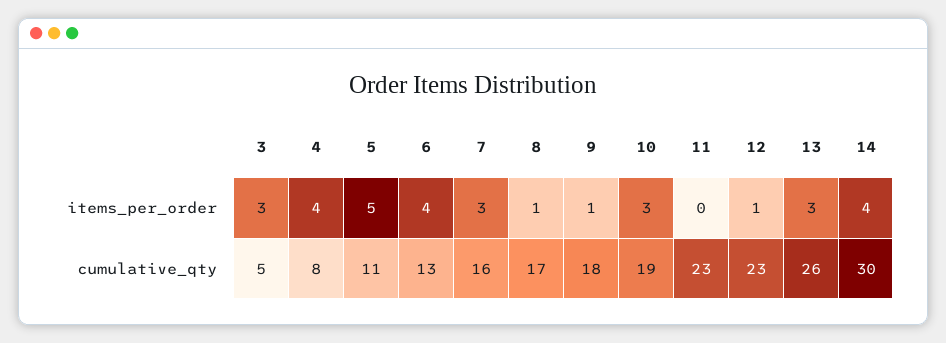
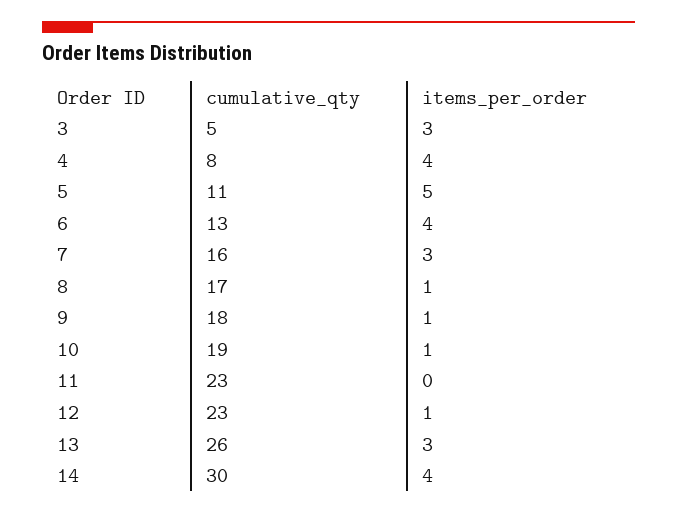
  {
    "3": {
      "items_per_order": 3,
      "cumulative_qty": 5
    },
    "4": {
      "items_per_order": 4,
      "cumulative_qty": 8
    },
    "5": {
      "items_per_order": 5,
      "cumulative_qty": 11
    },
    "6": {
      "items_per_order": 4,
      "cumulative_qty": 13
    },
    "7": {
      "items_per_order": 3,
      "cumulative_qty": 16
    },
    "8": {
      "items_per_order": 1,
      "cumulative_qty": 17
    },
    "9": {
      "items_per_order": 1,
      "cumulative_qty": 18
    },
    "10": {
-     "items_per_order": 3,
+     "items_per_order": 1,
      "cumulative_qty": 19
    },
    "11": {
      "items_per_order": 0,
      "cumulative_qty": 23
    },
    "12": {
      "items_per_order": 1,
      "cumulative_qty": 23
    },
    "13": {
      "items_per_order": 3,
      "cumulative_qty": 26
    },
    "14": {
      "items_per_order": 4,
      "cumulative_qty": 30
    }
  }

